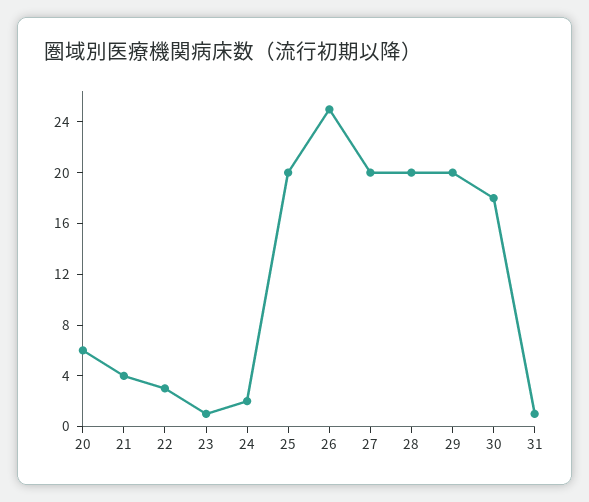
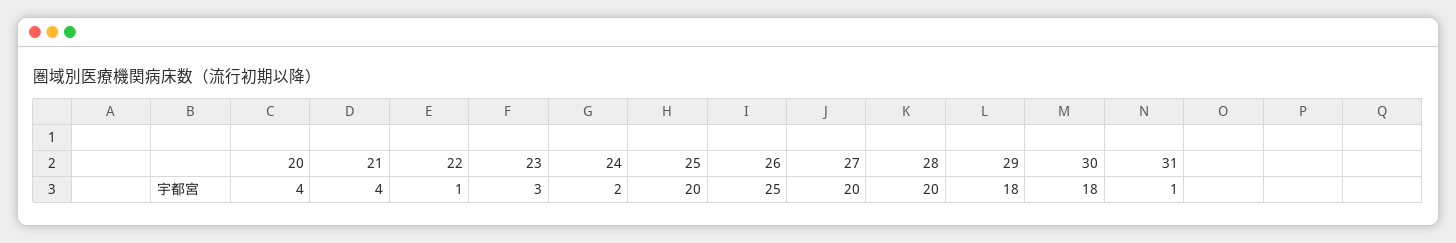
  {
-   "20": 6,
+   "20": 4,
    "21": 4,
-   "22": 3,
+   "22": 1,
-   "23": 1,
+   "23": 3,
    "24": 2,
    "25": 20,
    "26": 25,
    "27": 20,
    "28": 20,
-   "29": 20,
+   "29": 18,
    "30": 18,
    "31": 1
  }

